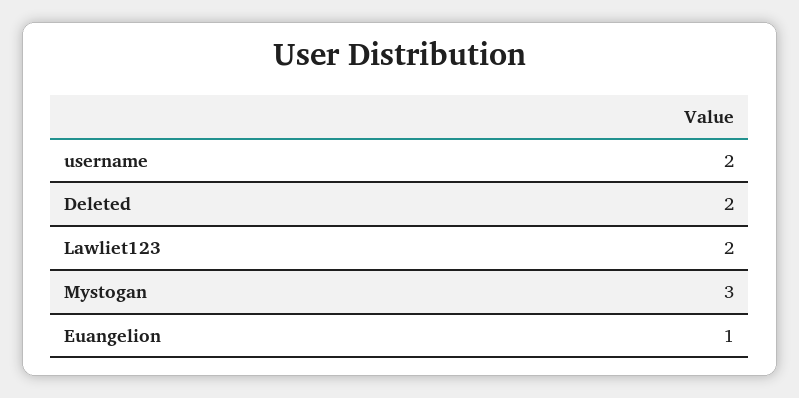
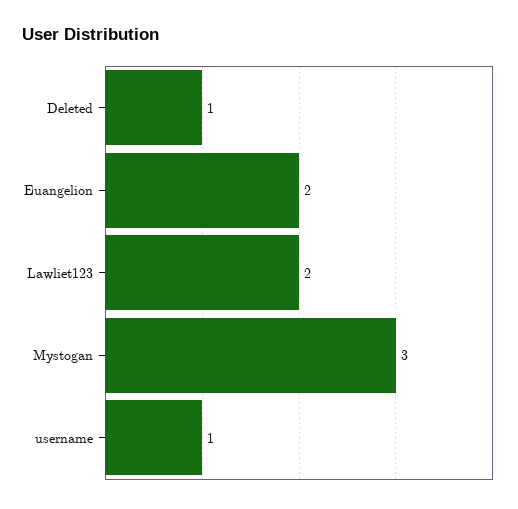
  {
-   "username": 2,
+   "username": 1,
-   "Deleted": 2,
+   "Deleted": 1,
    "Lawliet123": 2,
    "Mystogan": 3,
-   "Euangelion": 1
+   "Euangelion": 2
  }

